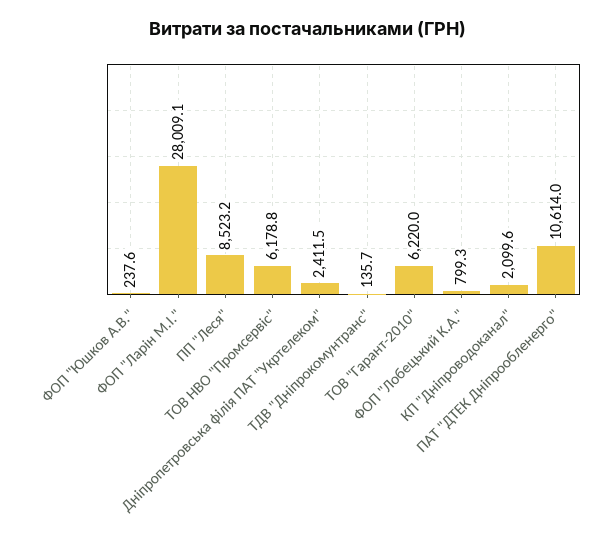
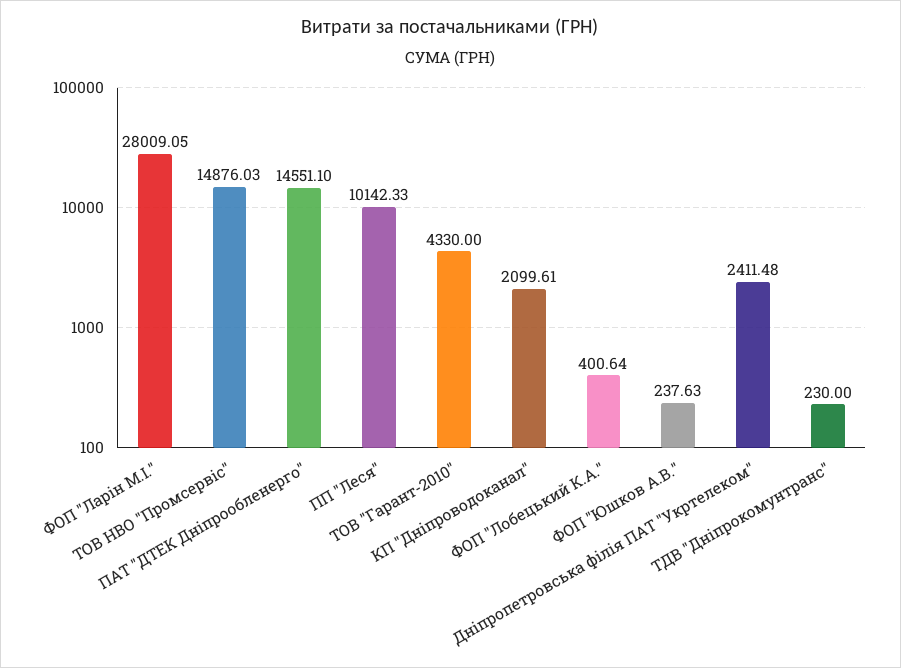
  {
    "ФОП \"Юшков А.В.\"": 237.63,
    "ФОП \"Ларін М.І.\"": 28009.05,
-   "ПП \"Леся\"": 8523.2,
+   "ПП \"Леся\"": 10142.33,
-   "ТОВ НВО \"Промсервіс\"": 6178.8,
+   "ТОВ НВО \"Промсервіс\"": 14876.03,
    "Дніпропетровська філія ПАТ \"Укртелеком\"": 2411.48,
-   "ТДВ \"Дніпрокомунтранс\"": 135.7,
+   "ТДВ \"Дніпрокомунтранс\"": 230,
-   "ТОВ \"Гарант-2010\"": 6220,
+   "ТОВ \"Гарант-2010\"": 4330,
-   "ФОП \"Лобецький К.А.\"": 799.3,
+   "ФОП \"Лобецький К.А.\"": 400.64,
    "КП \"Дніпроводоканал\"": 2099.61,
-   "ПАТ \"ДТЕК Дніпрообленерго\"": 10614
+   "ПАТ \"ДТЕК Дніпрообленерго\"": 14551.1
  }

